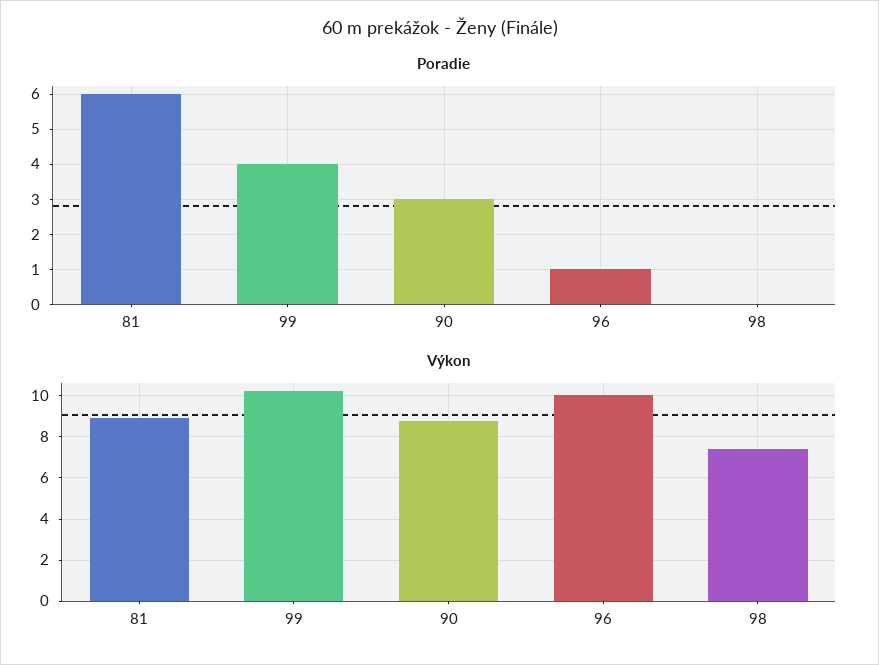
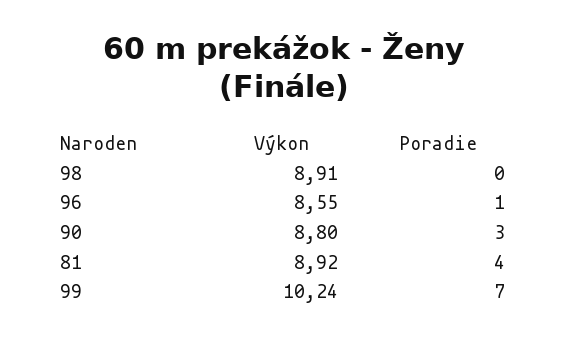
  {
    "Poradie": {
-     "81": 6,
+     "81": 4,
-     "99": 4,
+     "99": 7,
      "90": 3,
      "96": 1,
      "98": 0
    },
    "Výkon": {
      "81": 8.92,
      "99": 10.24,
      "90": 8.8,
-     "96": 10,
+     "96": 8.55,
-     "98": 7.5
+     "98": 8.91
    }
  }

